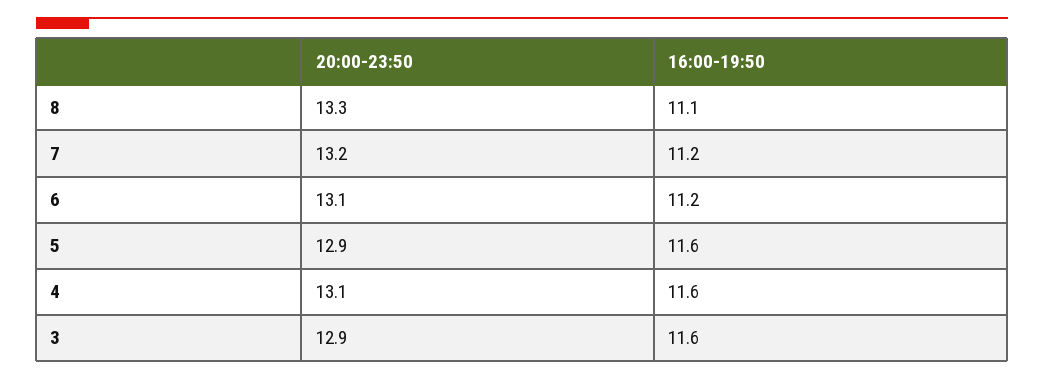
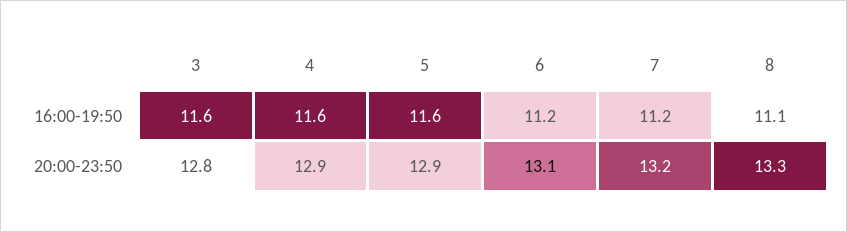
  {
    "20:00-23:50": {
      "8": 13.3,
      "7": 13.2,
      "6": 13.1,
      "5": 12.9,
-     "4": 13.1,
+     "4": 12.9,
-     "3": 12.9
+     "3": 12.8
    },
    "16:00-19:50": {
      "8": 11.1,
      "7": 11.2,
      "6": 11.2,
      "5": 11.6,
      "4": 11.6,
      "3": 11.6
    }
  }

